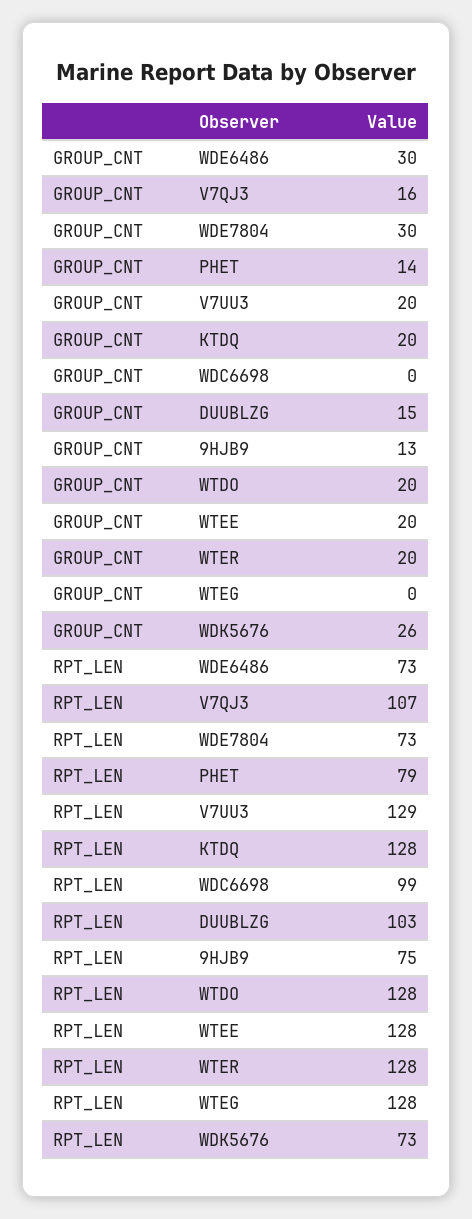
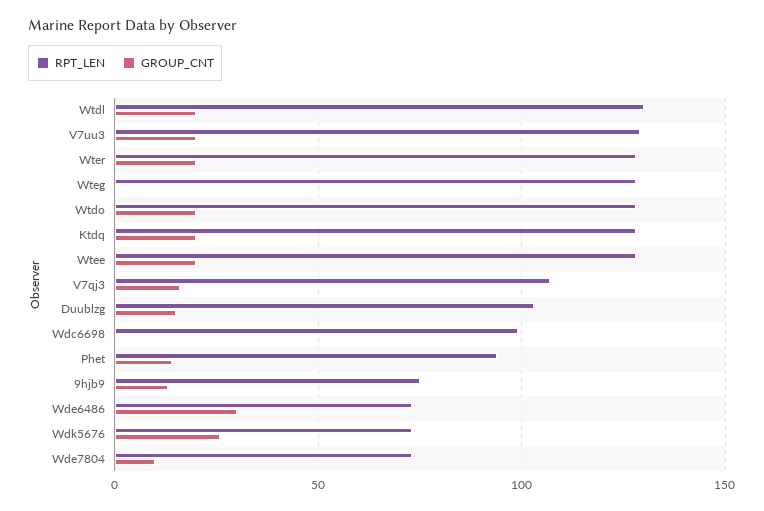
  {
    "GROUP_CNT": {
      "WDE6486": 30,
      "V7QJ3": 16,
-     "WDE7804": 30,
+     "WDE7804": 10,
      "PHET": 14,
      "V7UU3": 20,
      "KTDQ": 20,
      "WDC6698": 0,
      "DUUBLZG": 15,
      "9HJB9": 13,
      "WTDO": 20,
      "WTEE": 20,
      "WTER": 20,
      "WTEG": 0,
-     "WDK5676": 26
+     "WDK5676": 26,
+     "Wtdl": 20
    },
    "RPT_LEN": {
      "WDE6486": 73,
      "V7QJ3": 107,
      "WDE7804": 73,
-     "PHET": 79,
+     "PHET": 95,
      "V7UU3": 129,
      "KTDQ": 128,
      "WDC6698": 99,
      "DUUBLZG": 103,
      "9HJB9": 75,
      "WTDO": 128,
      "WTEE": 128,
      "WTER": 128,
      "WTEG": 128,
-     "WDK5676": 73
+     "WDK5676": 73,
+     "Wtdl": 130
    }
  }

